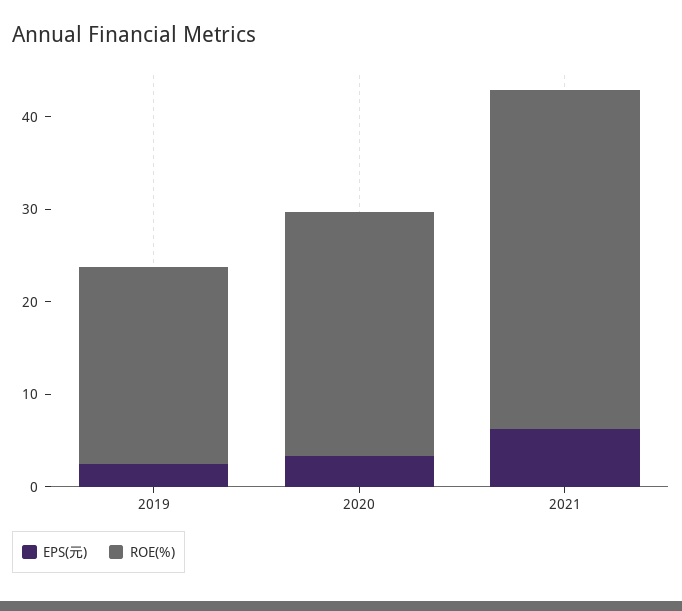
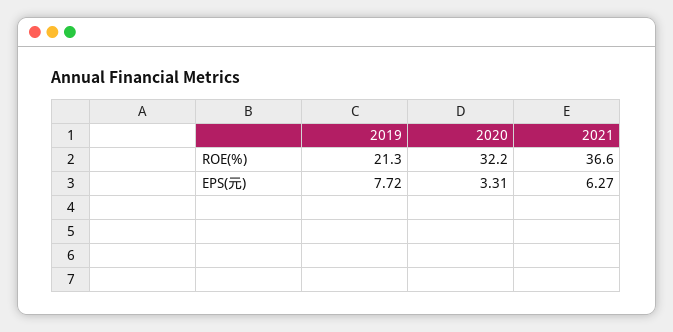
  {
    "EPS(元)": {
-     "2019": 2,
+     "2019": 7.72,
      "2020": 3.31,
      "2021": 6.27
    },
    "ROE(%)": {
      "2019": 21.3,
-     "2020": 26,
+     "2020": 32.2,
      "2021": 36.6
    }
  }

